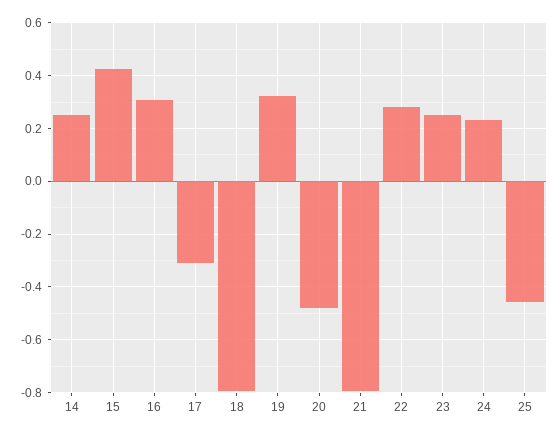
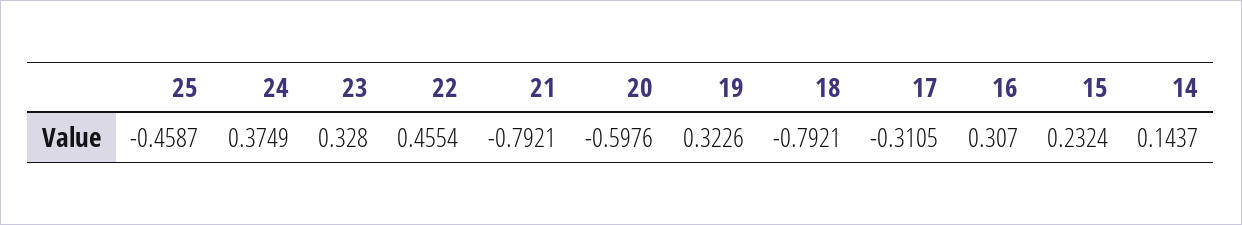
  {
-   "14": 0.25,
+   "14": 0.1437,
-   "15": 0.425,
+   "15": 0.2324,
    "16": 0.307,
    "17": -0.3105,
    "18": -0.7921,
    "19": 0.3226,
-   "20": -0.475,
+   "20": -0.5976,
    "21": -0.7921,
-   "22": 0.275,
+   "22": 0.4554,
-   "23": 0.25,
+   "23": 0.328,
-   "24": 0.225,
+   "24": 0.3749,
    "25": -0.4587
  }

